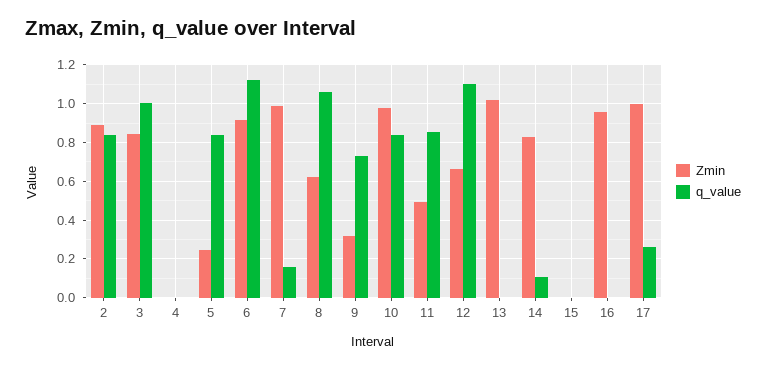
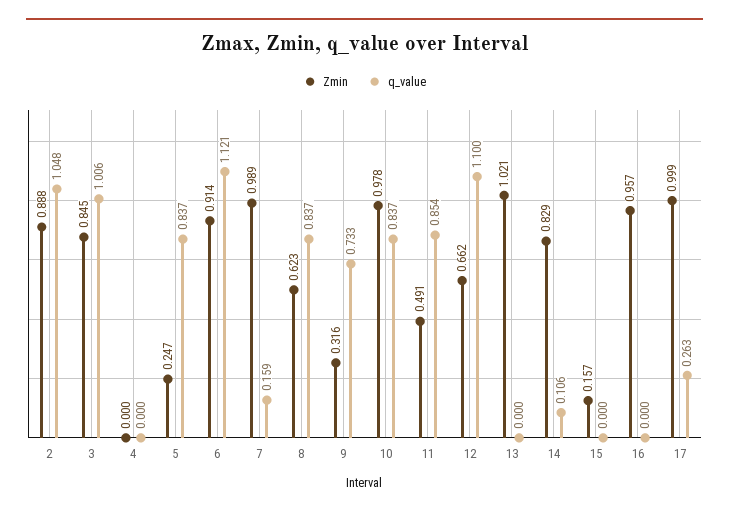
  {
    "Zmin": {
      "2": 0.888,
      "3": 0.845,
      "4": 0,
      "5": 0.247,
      "6": 0.914,
      "7": 0.989,
      "8": 0.623,
      "9": 0.316,
      "10": 0.978,
      "11": 0.491,
      "12": 0.662,
      "13": 1.021,
      "14": 0.829,
-     "15": 0,
+     "15": 0.157,
      "16": 0.957,
      "17": 0.999
    },
    "q_value": {
-     "2": 0.85,
+     "2": 1.048,
      "3": 1.006,
      "4": 0,
      "5": 0.837,
      "6": 1.121,
      "7": 0.159,
-     "8": 1.05,
+     "8": 0.837,
      "9": 0.733,
      "10": 0.837,
      "11": 0.854,
      "12": 1.1,
      "13": 0,
      "14": 0.106,
      "15": 0,
      "16": 0,
      "17": 0.263
    }
  }

